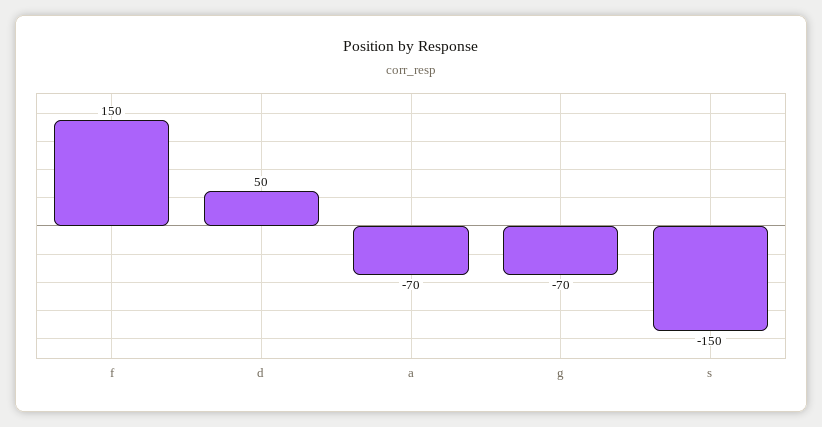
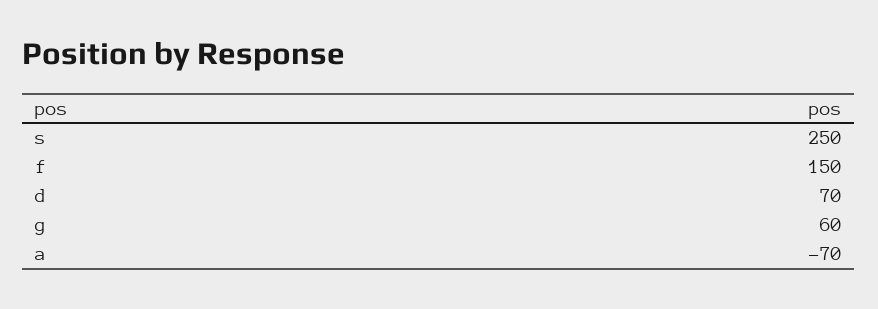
  {
    "f": 150,
-   "d": 50,
+   "d": 70,
    "a": -70,
-   "g": -70,
+   "g": 60,
-   "s": -150
+   "s": 250
  }

